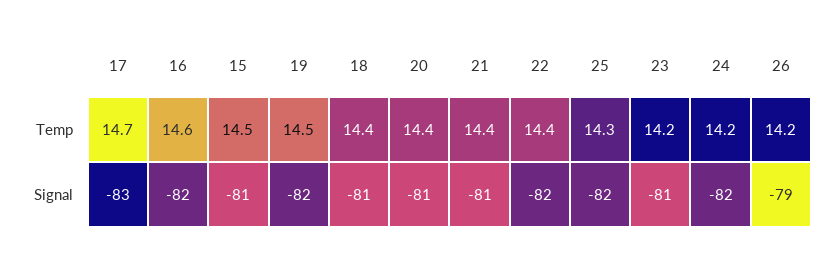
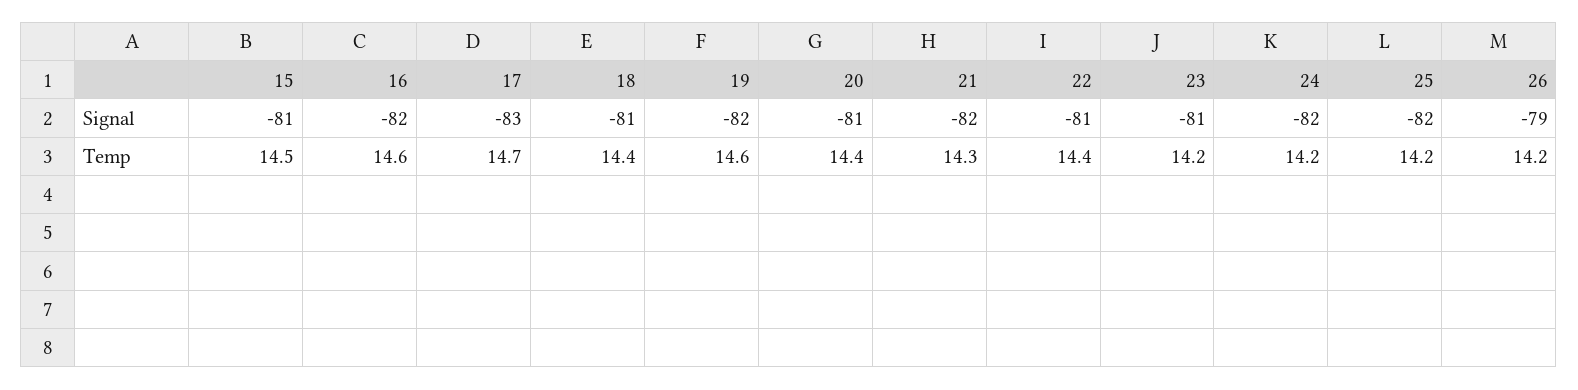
  {
    "17": {
      "Temp": 14.7,
      "Signal": -83
    },
    "16": {
      "Temp": 14.6,
      "Signal": -82
    },
    "15": {
      "Temp": 14.5,
      "Signal": -81
    },
    "19": {
-     "Temp": 14.5,
+     "Temp": 14.6,
      "Signal": -82
    },
    "18": {
      "Temp": 14.4,
      "Signal": -81
    },
    "20": {
      "Temp": 14.4,
      "Signal": -81
    },
    "21": {
-     "Temp": 14.4,
+     "Temp": 14.3,
-     "Signal": -81
+     "Signal": -82
    },
    "22": {
      "Temp": 14.4,
-     "Signal": -82
+     "Signal": -81
    },
    "25": {
-     "Temp": 14.3,
+     "Temp": 14.2,
      "Signal": -82
    },
    "23": {
      "Temp": 14.2,
      "Signal": -81
    },
    "24": {
      "Temp": 14.2,
      "Signal": -82
    },
    "26": {
      "Temp": 14.2,
      "Signal": -79
    }
  }

